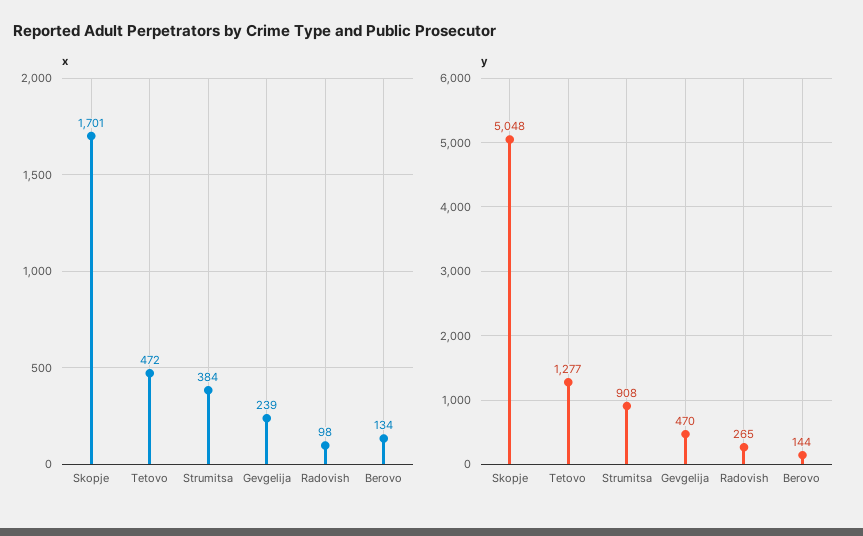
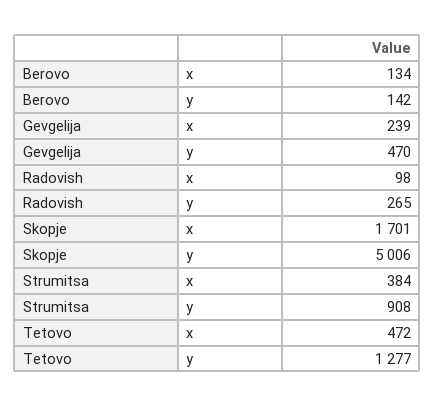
  {
    "x": {
      "Skopje": 1701,
      "Tetovo": 472,
      "Strumitsa": 384,
      "Gevgelija": 239,
      "Radovish": 98,
      "Berovo": 134
    },
    "y": {
-     "Skopje": 5048,
+     "Skopje": 5006,
      "Tetovo": 1277,
      "Strumitsa": 908,
      "Gevgelija": 470,
      "Radovish": 265,
-     "Berovo": 144
+     "Berovo": 142
    }
  }

